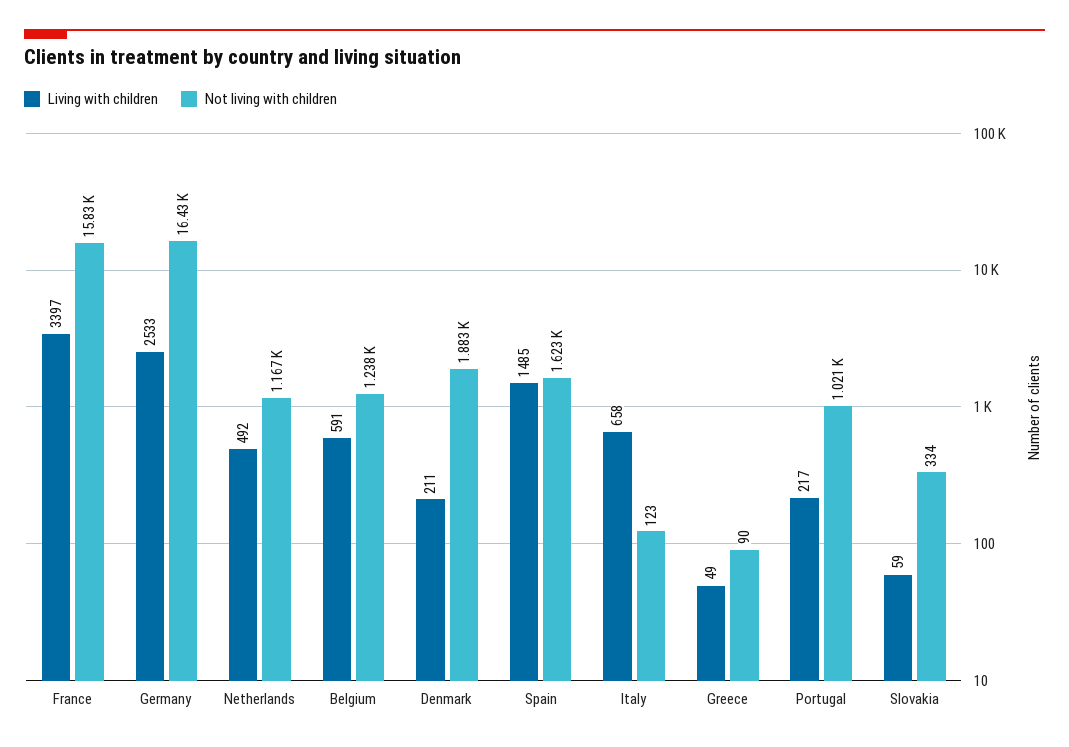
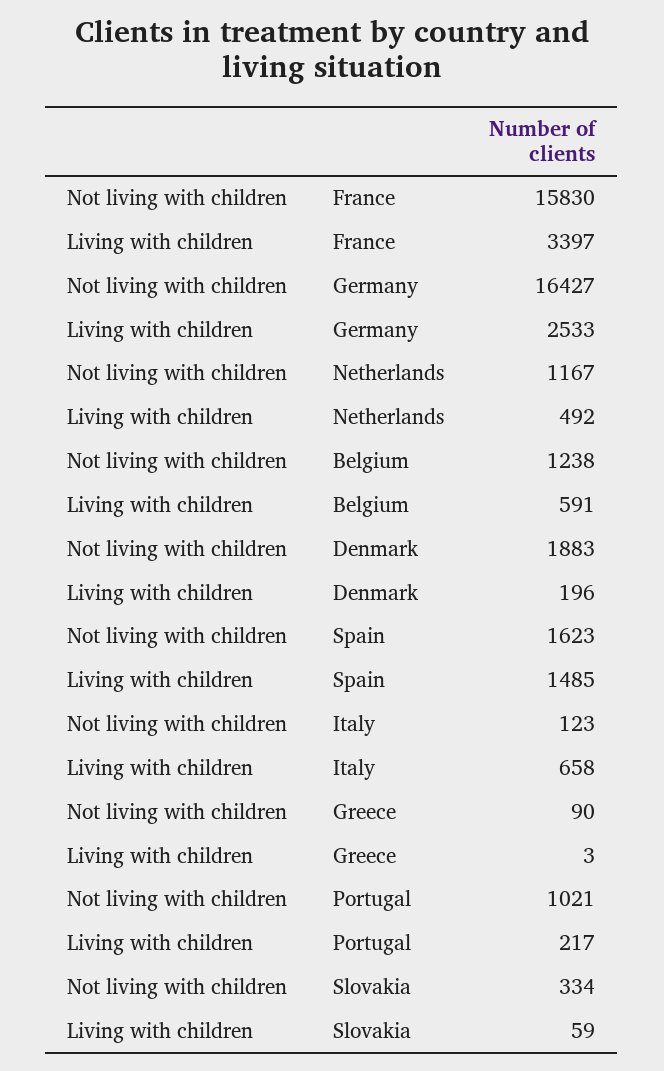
  {
    "Living with children": {
      "France": 3397,
      "Germany": 2533,
      "Netherlands": 492,
      "Belgium": 591,
-     "Denmark": 211,
+     "Denmark": 196,
      "Spain": 1485,
      "Italy": 658,
-     "Greece": 49,
+     "Greece": 3,
      "Portugal": 217,
      "Slovakia": 59
    },
    "Not living with children": {
      "France": 15830,
      "Germany": 16427,
      "Netherlands": 1167,
      "Belgium": 1238,
      "Denmark": 1883,
      "Spain": 1623,
      "Italy": 123,
      "Greece": 90,
      "Portugal": 1021,
      "Slovakia": 334
    }
  }

